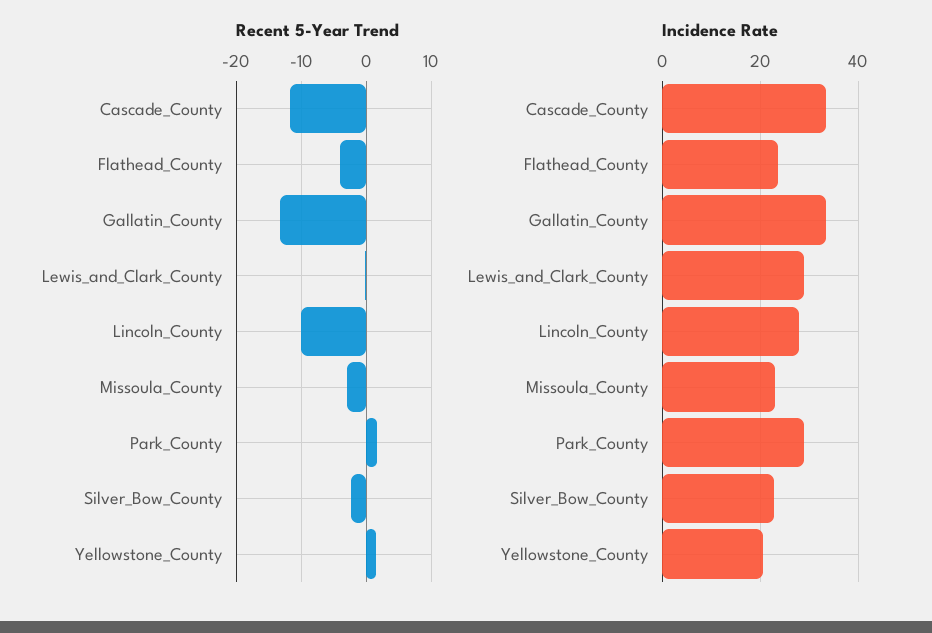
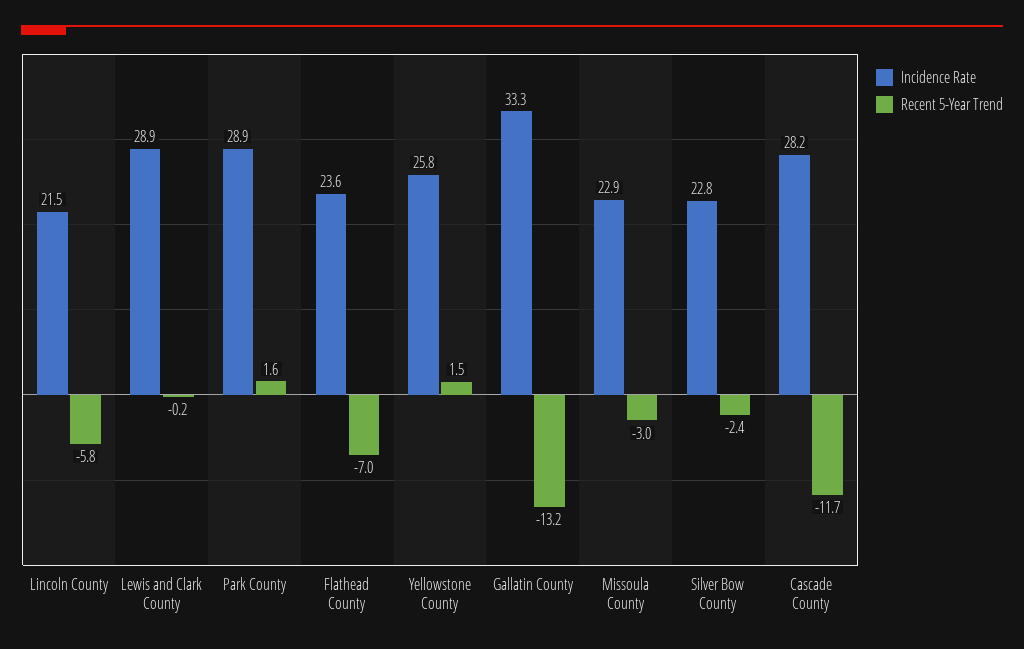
  {
    "Recent 5-Year Trend": {
      "Cascade_County": -11.7,
-     "Flathead_County": -4,
+     "Flathead_County": -7,
      "Gallatin_County": -13.2,
      "Lewis_and_Clark_County": -0.2,
-     "Lincoln_County": -10,
+     "Lincoln_County": -5.8,
      "Missoula_County": -3,
      "Park_County": 1.6,
      "Silver_Bow_County": -2.4,
      "Yellowstone_County": 1.5
    },
    "Incidence Rate": {
-     "Cascade_County": 34,
+     "Cascade_County": 28.2,
      "Flathead_County": 23.6,
      "Gallatin_County": 33.3,
      "Lewis_and_Clark_County": 28.9,
-     "Lincoln_County": 28,
+     "Lincoln_County": 21.5,
      "Missoula_County": 22.9,
      "Park_County": 28.9,
      "Silver_Bow_County": 22.8,
-     "Yellowstone_County": 20
+     "Yellowstone_County": 25.8
    }
  }

